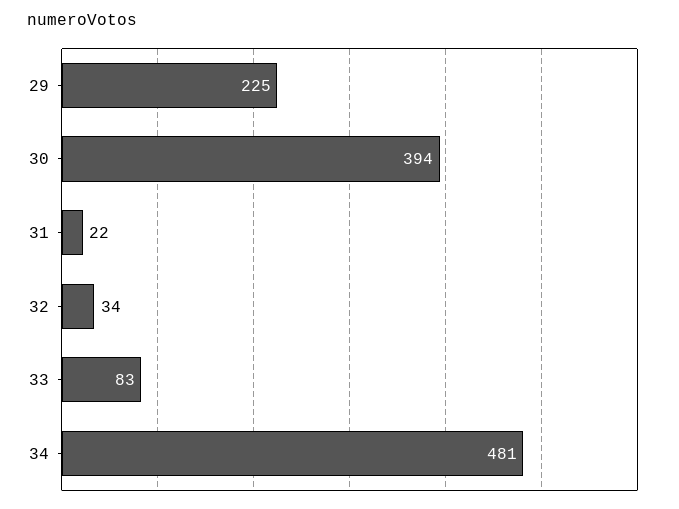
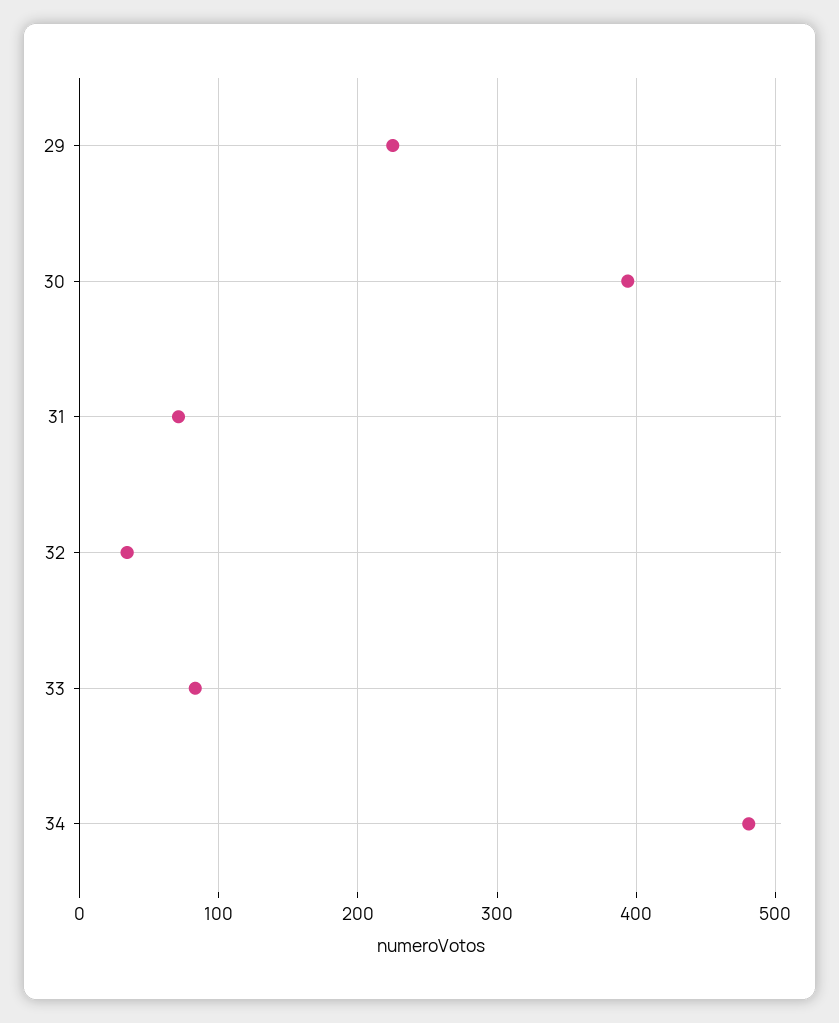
  {
    "29": 225,
    "30": 394,
-   "31": 22,
+   "31": 70,
    "32": 34,
    "33": 83,
    "34": 481
  }

